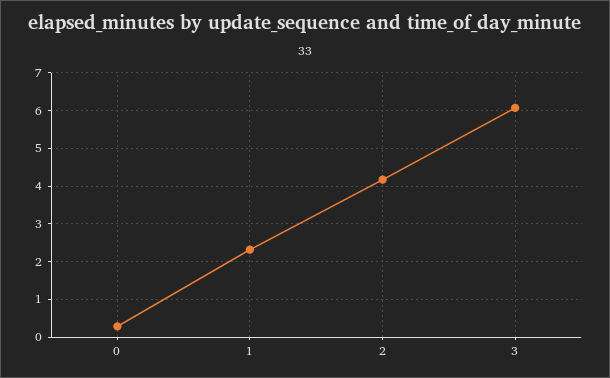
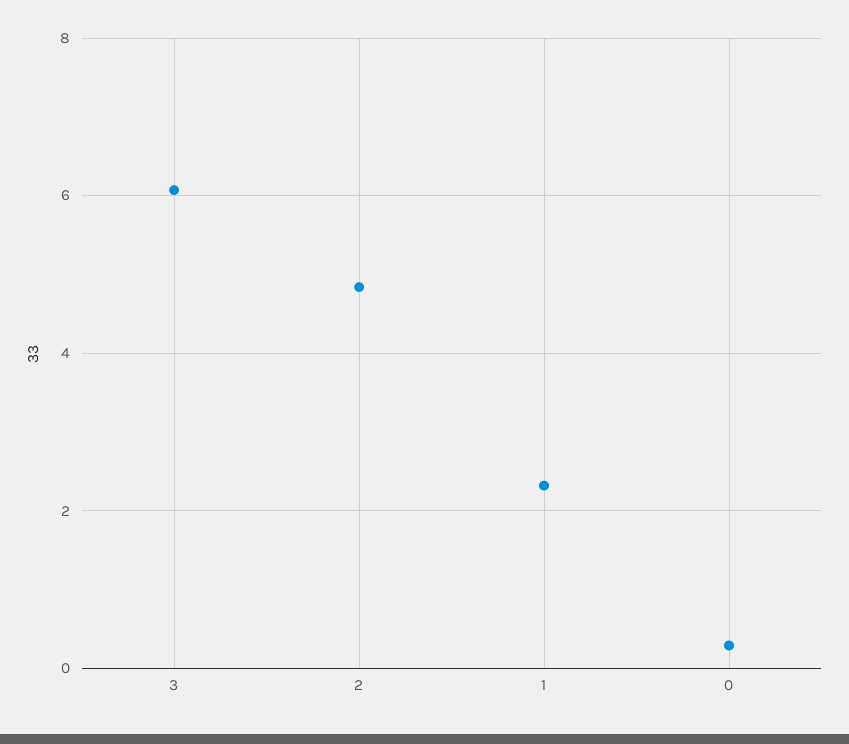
  {
    "0": 0.2,
    "1": 2.4,
-   "2": 4.2,
+   "2": 4.8,
    "3": 6
  }

